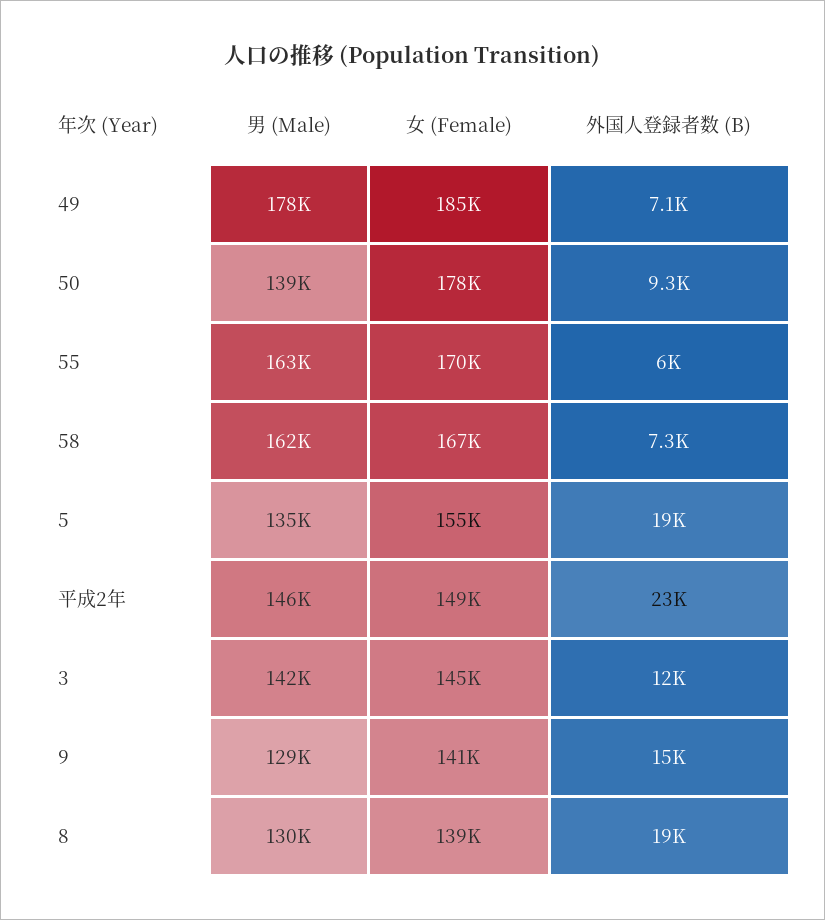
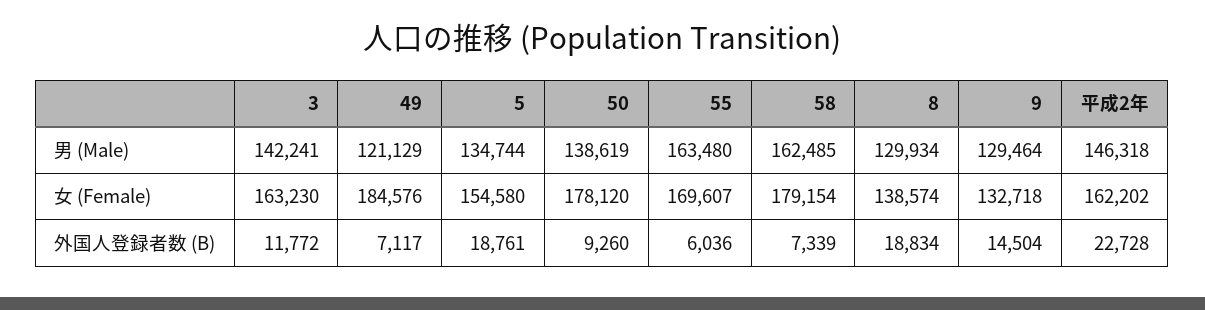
  {
    "男 (Male)": {
-     "49": 178000,
+     "49": 121129,
      "50": 138619,
      "55": 163480,
      "58": 162485,
      "5": 134744,
      "平成2年": 146318,
      "3": 142241,
      "9": 129464,
      "8": 129934
    },
    "女 (Female)": {
      "49": 184576,
      "50": 178120,
      "55": 169607,
-     "58": 167000,
+     "58": 179154,
      "5": 154580,
-     "平成2年": 149000,
+     "平成2年": 162202,
-     "3": 145000,
+     "3": 163230,
-     "9": 141000,
+     "9": 132718,
      "8": 138574
    },
    "外国人登録者数 (B)": {
      "49": 7117,
      "50": 9260,
      "55": 6036,
      "58": 7339,
      "5": 18761,
      "平成2年": 22728,
      "3": 11772,
      "9": 14504,
      "8": 18834
    }
  }

